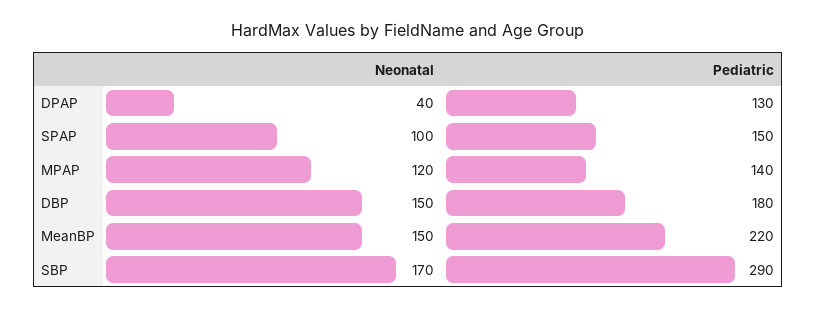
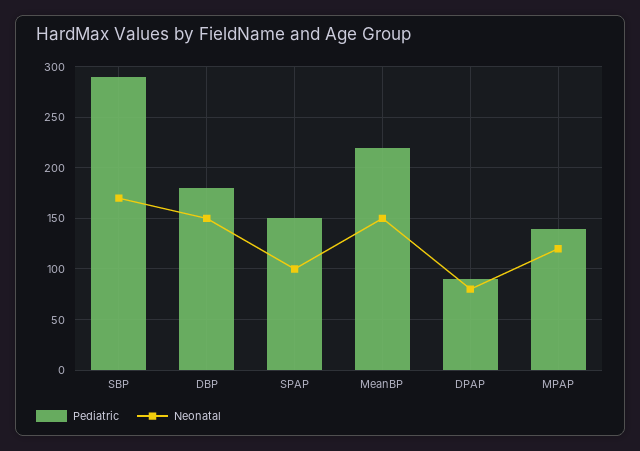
  {
    "Neonatal": {
-     "DPAP": 40,
+     "DPAP": 80,
      "SPAP": 100,
      "MPAP": 120,
      "DBP": 150,
      "MeanBP": 150,
      "SBP": 170
    },
    "Pediatric": {
-     "DPAP": 130,
+     "DPAP": 90,
      "SPAP": 150,
      "MPAP": 140,
      "DBP": 180,
      "MeanBP": 220,
      "SBP": 290
    }
  }

